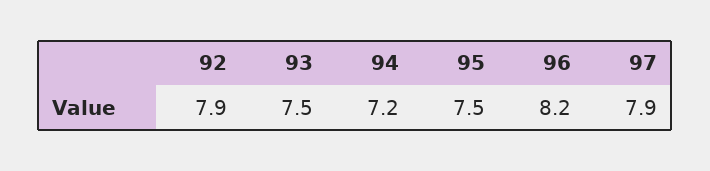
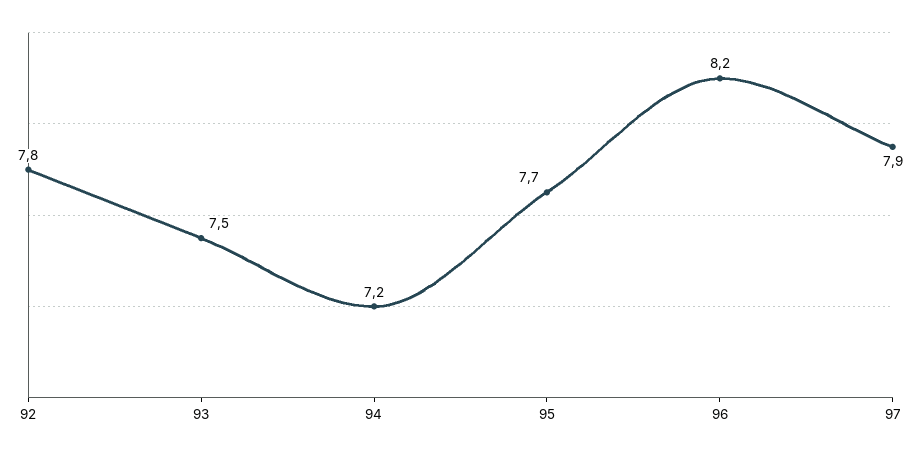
  {
-   "92": 7.9,
+   "92": 7.8,
    "93": 7.5,
    "94": 7.2,
-   "95": 7.5,
+   "95": 7.7,
    "96": 8.2,
    "97": 7.9
  }

